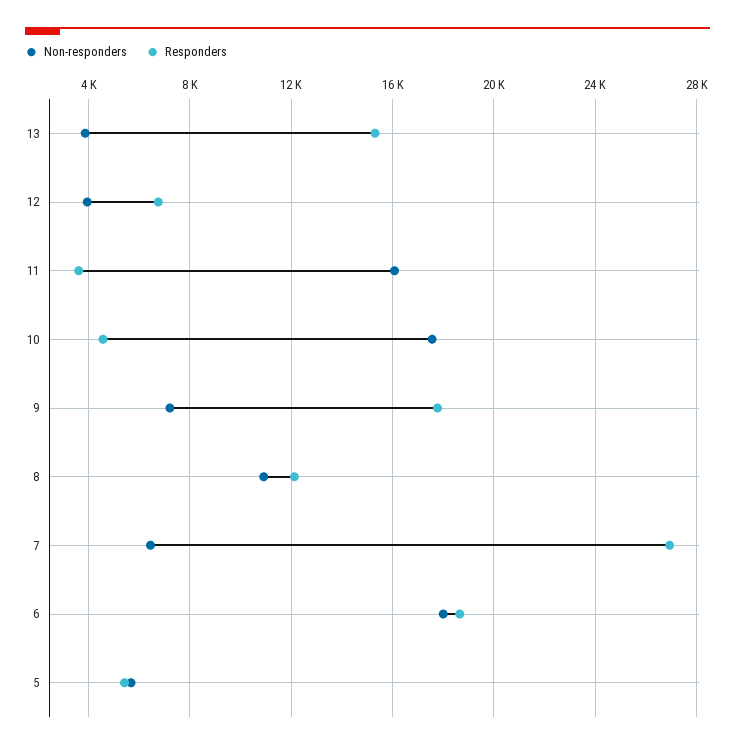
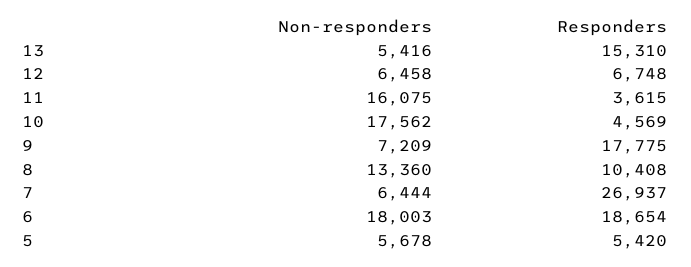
  {
    "Non-responders": {
-     "13": 4000,
+     "13": 5416,
-     "12": 4000,
+     "12": 6458,
      "11": 16075,
      "10": 17562,
      "9": 7209,
-     "8": 11000,
+     "8": 13360,
      "7": 6444,
      "6": 18003,
      "5": 5678
    },
    "Responders": {
      "13": 15310,
      "12": 6748,
      "11": 3615,
      "10": 4569,
      "9": 17775,
-     "8": 12000,
+     "8": 10408,
      "7": 26937,
      "6": 18654,
      "5": 5420
    }
  }

